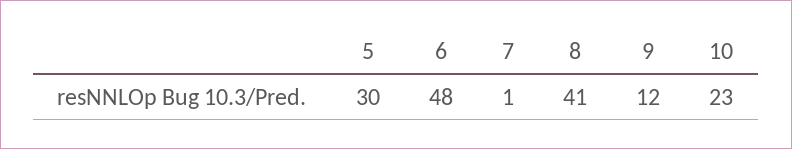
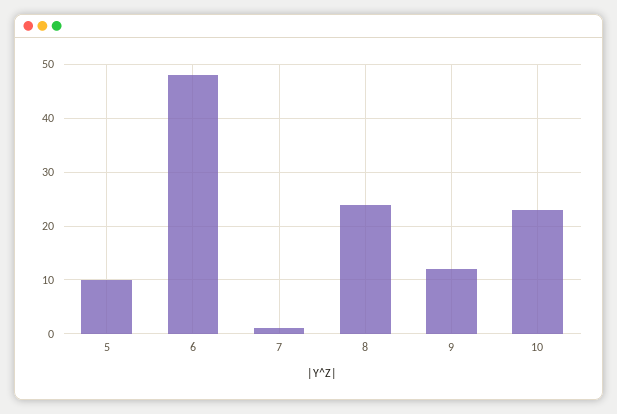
  {
-   "5": 30,
+   "5": 10,
    "6": 48,
    "7": 1,
-   "8": 41,
+   "8": 25,
    "9": 12,
    "10": 23
  }

